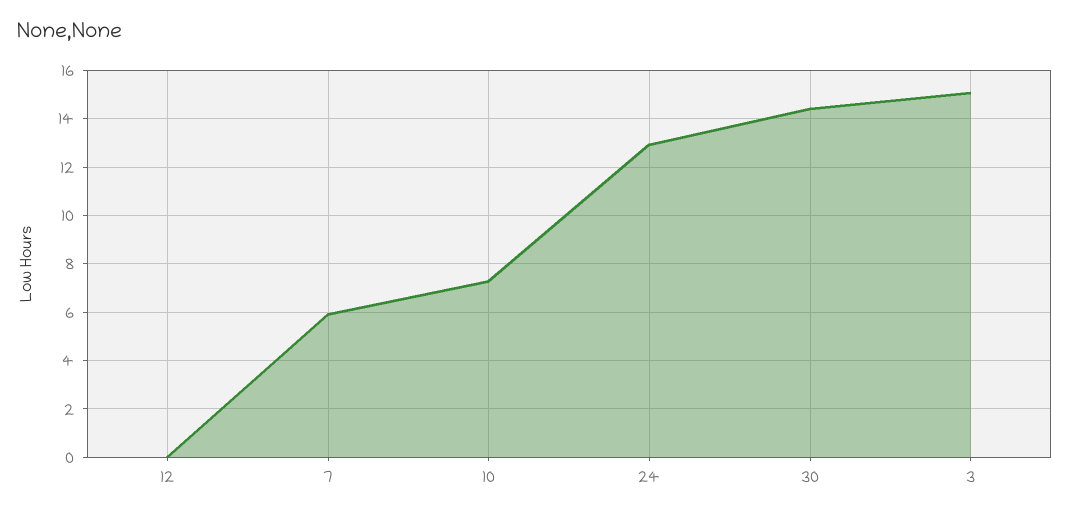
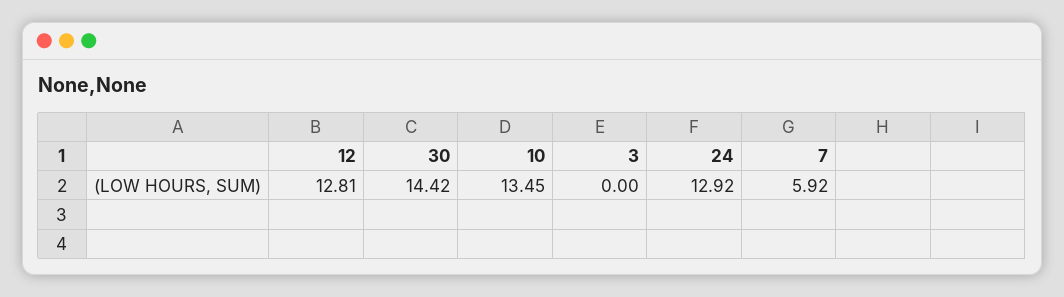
  {
-   "12": 0,
+   "12": 12.81,
    "7": 5.92,
-   "10": 7.25,
+   "10": 13.45,
    "24": 12.92,
    "30": 14.42,
-   "3": 15
+   "3": 0
  }

